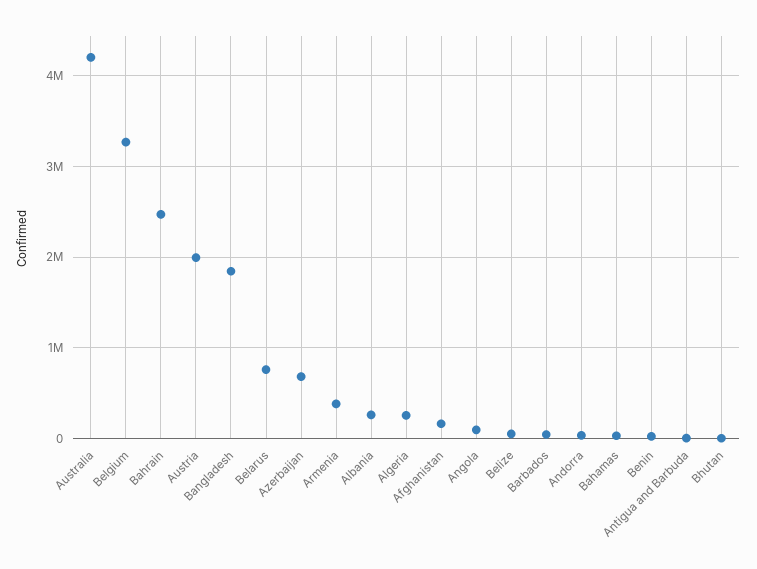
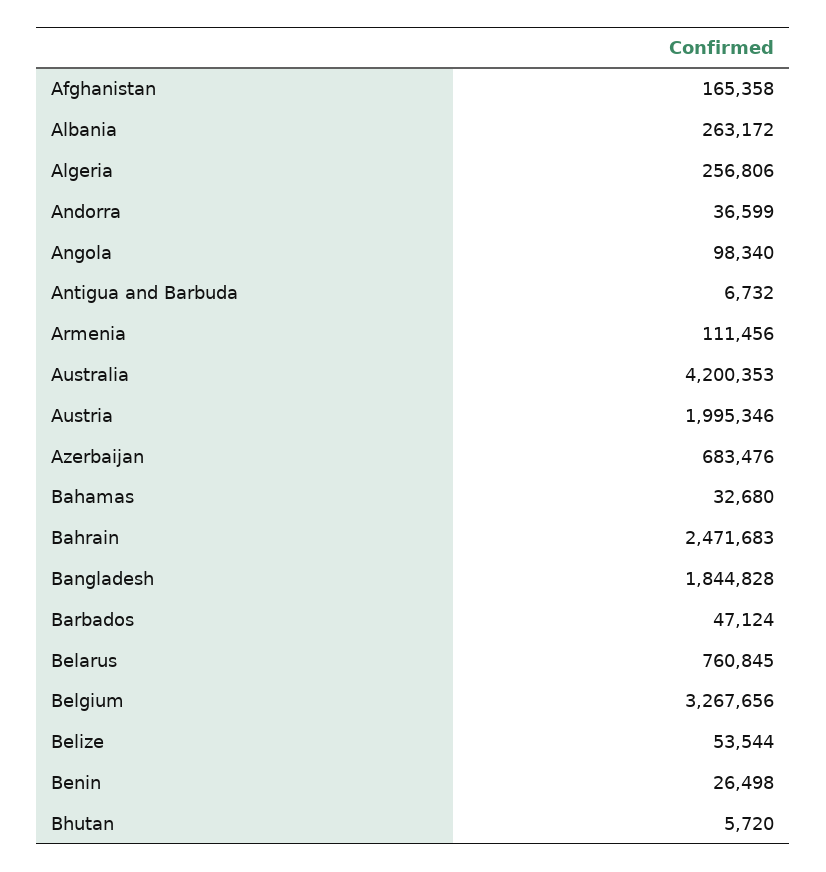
  {
    "Australia": 4200353,
    "Belgium": 3267656,
    "Bahrain": 2471683,
    "Austria": 1995346,
    "Bangladesh": 1844828,
    "Belarus": 760845,
    "Azerbaijan": 683476,
-   "Armenia": 400000,
+   "Armenia": 111456,
    "Albania": 263172,
    "Algeria": 256806,
    "Afghanistan": 165358,
    "Angola": 98340,
    "Belize": 53544,
    "Barbados": 47124,
    "Andorra": 36599,
    "Bahamas": 32680,
    "Benin": 26498,
    "Antigua and Barbuda": 6732,
    "Bhutan": 5720
  }

